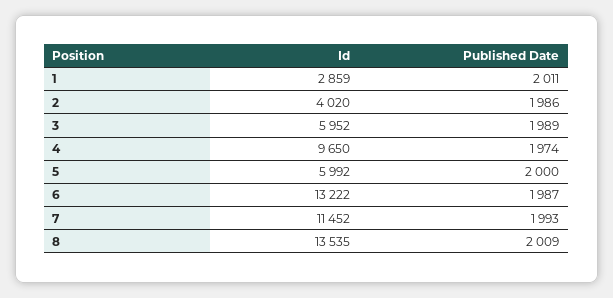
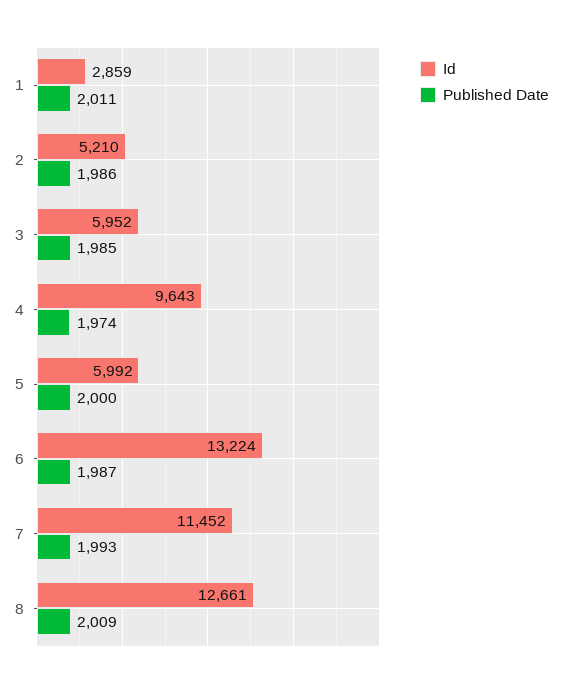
  {
    "Id": {
      "1": 2859,
-     "2": 4020,
+     "2": 5210,
      "3": 5952,
-     "4": 9650,
+     "4": 9643,
      "5": 5992,
-     "6": 13222,
+     "6": 13224,
      "7": 11452,
-     "8": 13535
+     "8": 12661
    },
    "Published Date": {
      "1": 2011,
      "2": 1986,
-     "3": 1989,
+     "3": 1985,
      "4": 1974,
      "5": 2000,
      "6": 1987,
      "7": 1993,
      "8": 2009
    }
  }

